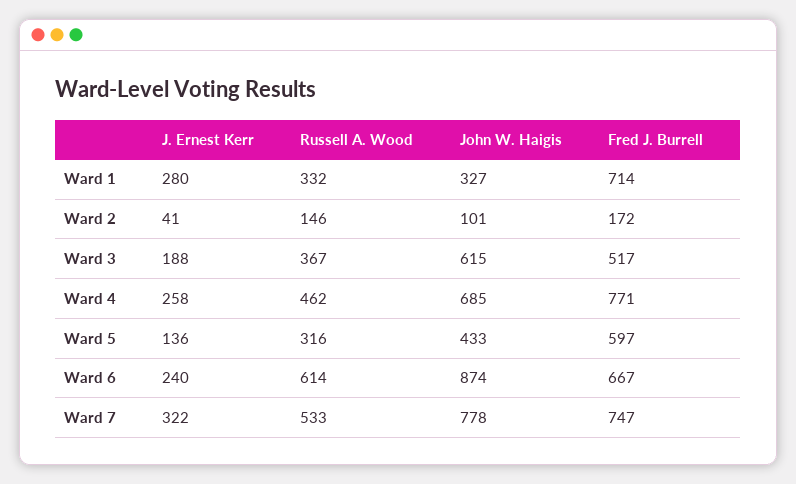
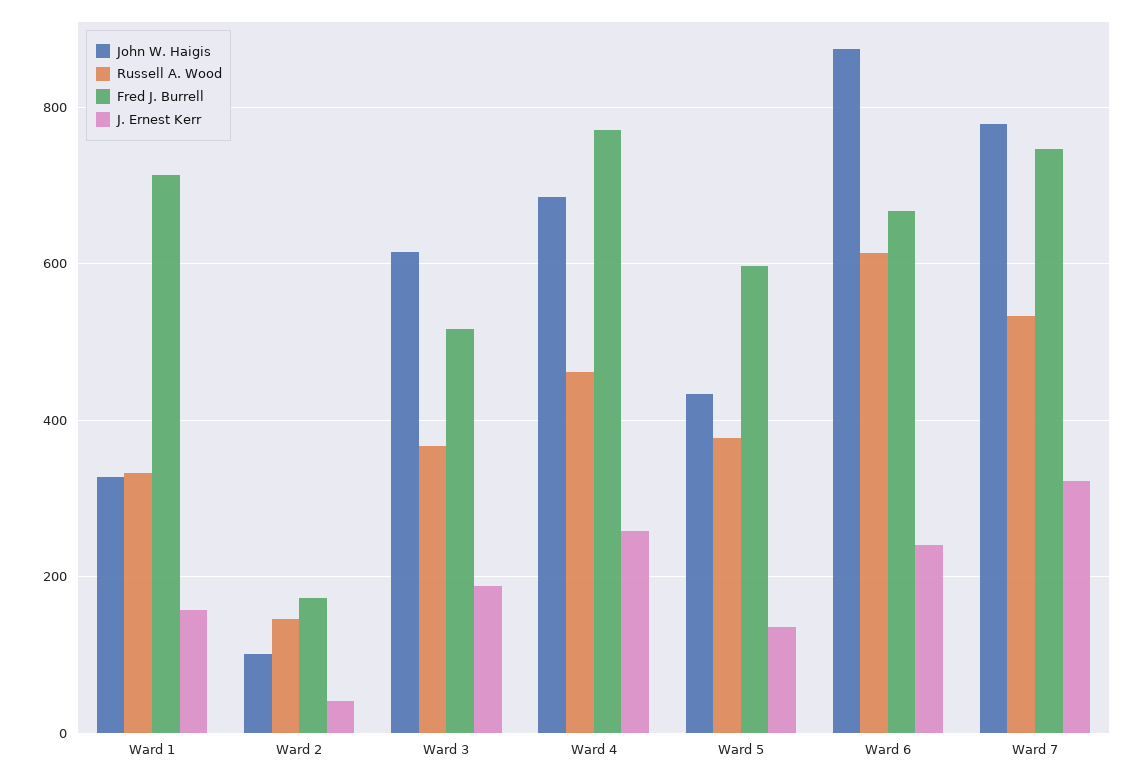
  {
    "J. Ernest Kerr": {
-     "Ward 1": 280,
+     "Ward 1": 160,
      "Ward 2": 41,
      "Ward 3": 188,
      "Ward 4": 258,
      "Ward 5": 136,
      "Ward 6": 240,
      "Ward 7": 322
    },
    "Russell A. Wood": {
      "Ward 1": 332,
      "Ward 2": 146,
      "Ward 3": 367,
      "Ward 4": 462,
-     "Ward 5": 316,
+     "Ward 5": 380,
      "Ward 6": 614,
      "Ward 7": 533
    },
    "John W. Haigis": {
      "Ward 1": 327,
      "Ward 2": 101,
      "Ward 3": 615,
      "Ward 4": 685,
      "Ward 5": 433,
      "Ward 6": 874,
      "Ward 7": 778
    },
    "Fred J. Burrell": {
      "Ward 1": 714,
      "Ward 2": 172,
      "Ward 3": 517,
      "Ward 4": 771,
      "Ward 5": 597,
      "Ward 6": 667,
      "Ward 7": 747
    }
  }

